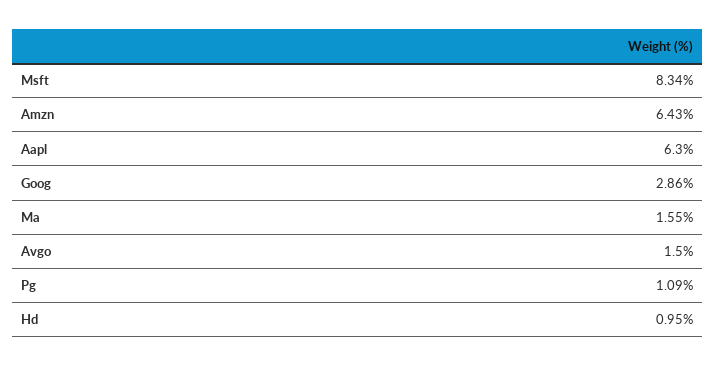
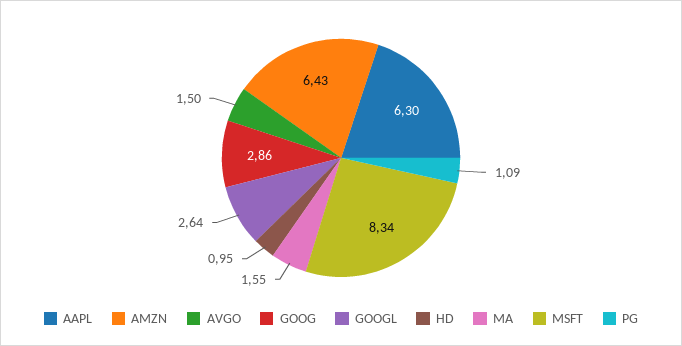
  {
    "Msft": 8.34,
    "Amzn": 6.43,
    "Aapl": 6.3,
    "Goog": 2.86,
    "Ma": 1.55,
    "Avgo": 1.5,
    "Pg": 1.09,
-   "Hd": 0.95
+   "Hd": 0.95,
+   "GOOGL": 2.64
  }

